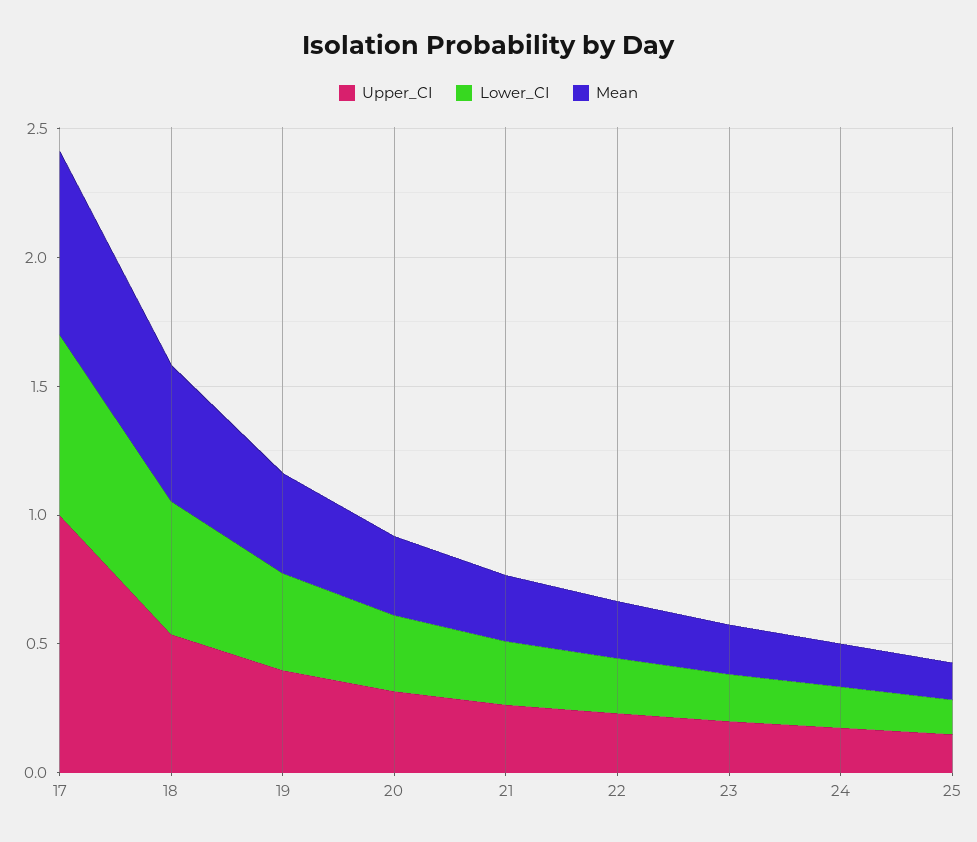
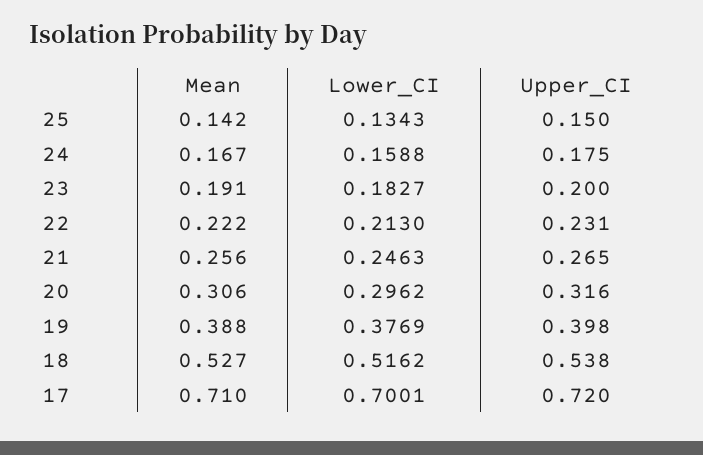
  {
    "Upper_CI": {
-     "17": 1,
+     "17": 0.72,
      "18": 0.538,
      "19": 0.398,
      "20": 0.316,
      "21": 0.265,
      "22": 0.231,
      "23": 0.2,
      "24": 0.175,
      "25": 0.15
    },
    "Lower_CI": {
      "17": 0.7001,
      "18": 0.5162,
      "19": 0.3769,
      "20": 0.2962,
      "21": 0.2463,
      "22": 0.213,
      "23": 0.1827,
      "24": 0.1588,
      "25": 0.1343
    },
    "Mean": {
      "17": 0.71,
      "18": 0.527,
      "19": 0.388,
      "20": 0.306,
      "21": 0.256,
      "22": 0.222,
      "23": 0.191,
      "24": 0.167,
      "25": 0.142
    }
  }

